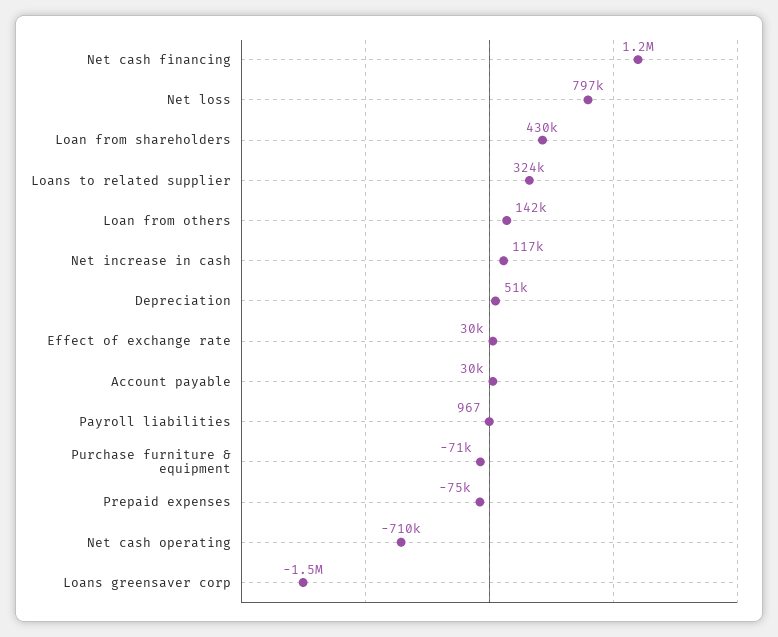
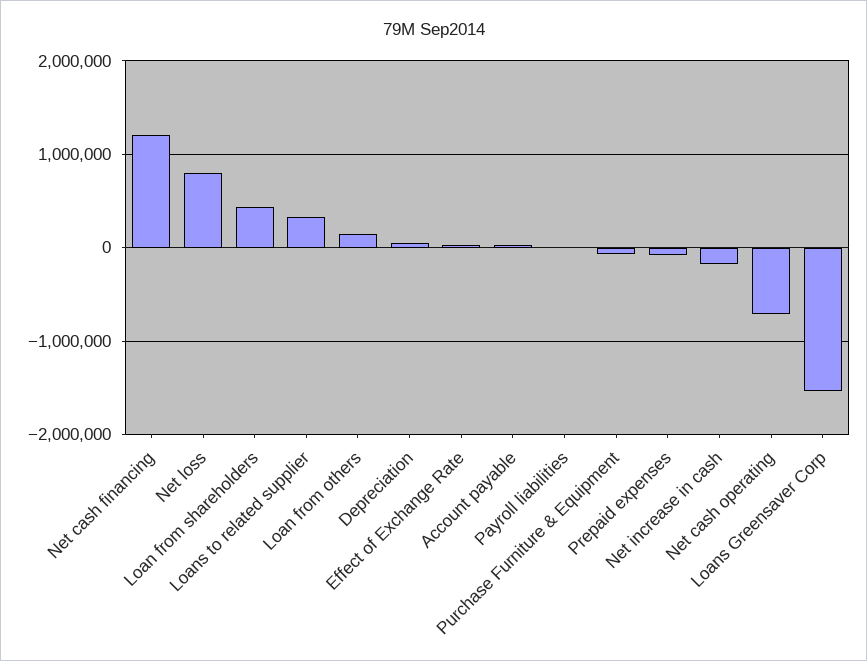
  {
    "Net cash financing": 1200000,
    "Net loss": 797000,
    "Loan from shareholders": 430000,
    "Loans to related supplier": 324000,
    "Loan from others": 142000,
-   "Net increase in cash": 117000,
+   "Net increase in cash": -200000,
    "Depreciation": 51000,
    "Effect of exchange rate": 30000,
    "Account payable": 30000,
    "Payroll liabilities": 967,
    "Purchase furniture & equipment": -71000,
    "Prepaid expenses": -75000,
    "Net cash operating": -710000,
    "Loans greensaver corp": -1500000
  }

